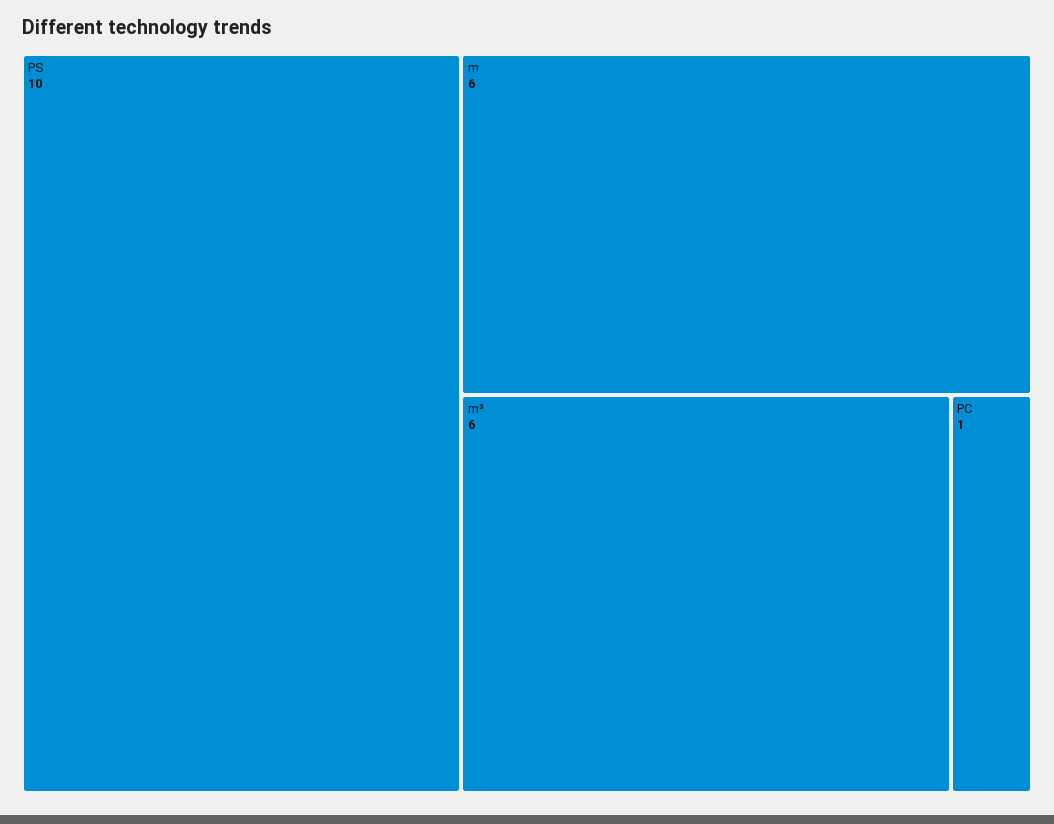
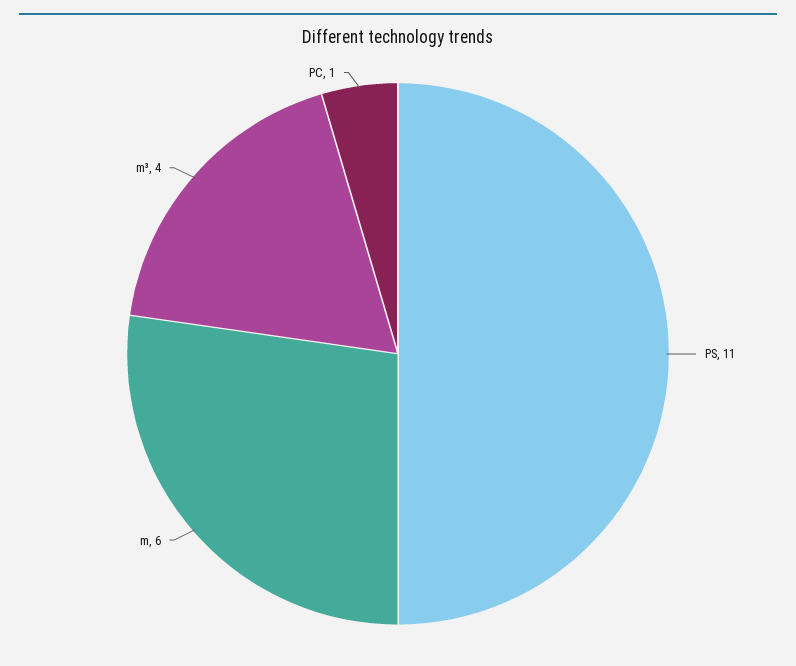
  {
-   "PS": 10,
+   "PS": 11,
    "m": 6,
-   "m³": 6,
+   "m³": 4,
    "PC": 1
  }

